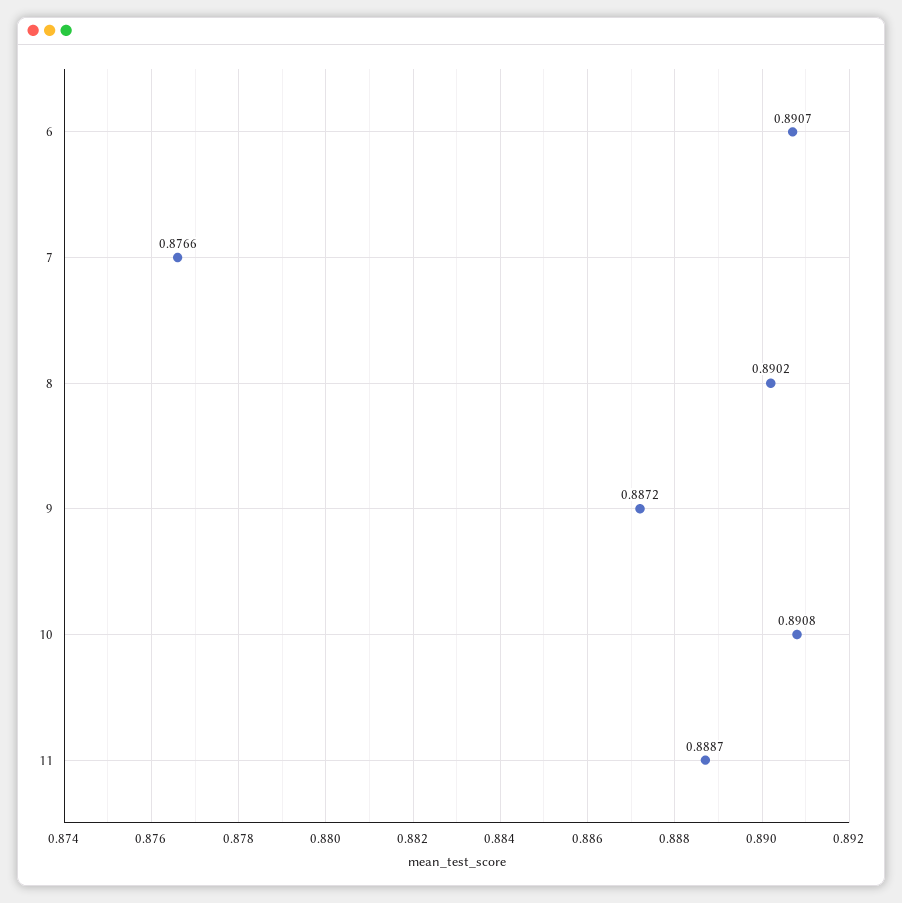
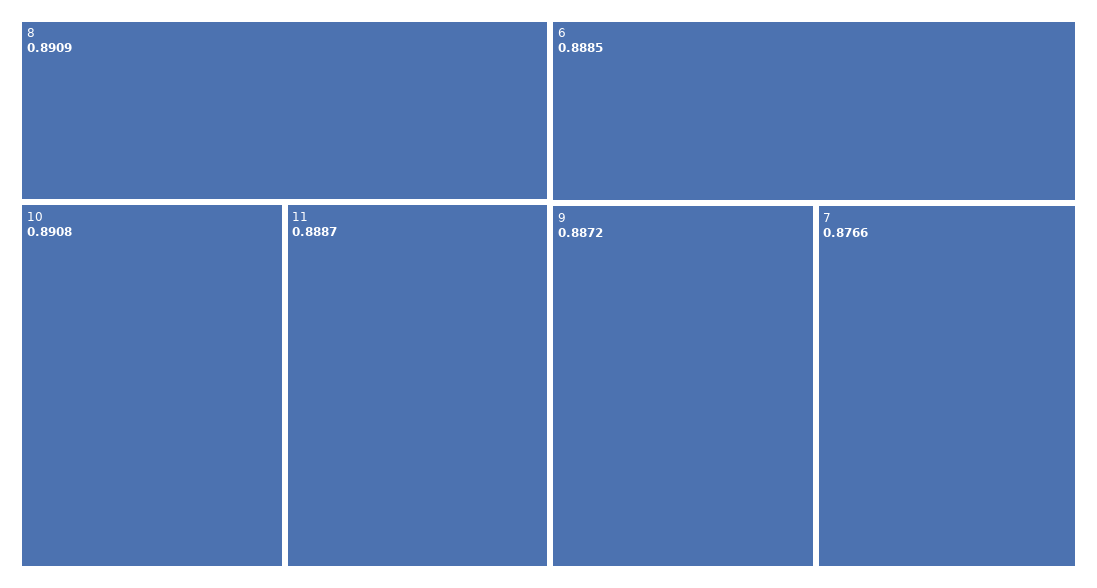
  {
-   "6": 0.8907,
+   "6": 0.8885,
    "7": 0.8766,
-   "8": 0.8902,
+   "8": 0.8909,
    "9": 0.8872,
    "10": 0.8908,
    "11": 0.8887
  }

